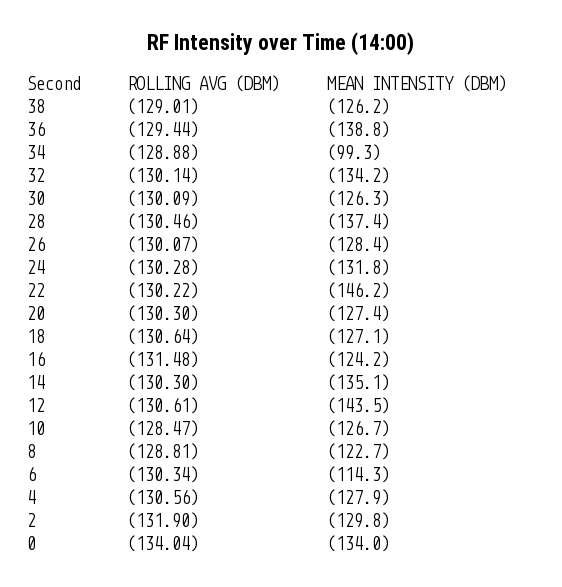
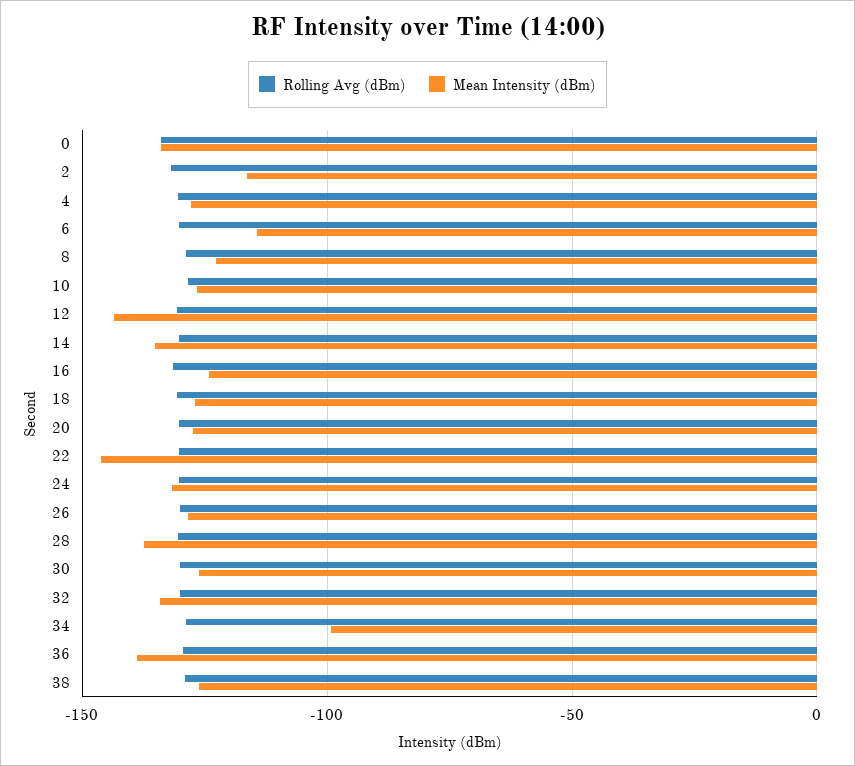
  {
    "ROLLING AVG (DBM)": {
      "38": -129.01,
      "36": -129.44,
      "34": -128.88,
      "32": -130.14,
      "30": -130.09,
      "28": -130.46,
      "26": -130.07,
      "24": -130.28,
      "22": -130.22,
      "20": -130.3,
      "18": -130.64,
      "16": -131.48,
      "14": -130.3,
      "12": -130.61,
      "10": -128.47,
      "8": -128.81,
      "6": -130.34,
      "4": -130.56,
      "2": -131.9,
      "0": -134.04
    },
    "MEAN INTENSITY (DBM)": {
      "38": -126.2,
      "36": -138.8,
      "34": -99.3,
      "32": -134.2,
      "30": -126.3,
      "28": -137.4,
      "26": -128.4,
      "24": -131.8,
      "22": -146.2,
      "20": -127.4,
      "18": -127.1,
      "16": -124.2,
      "14": -135.1,
      "12": -143.5,
      "10": -126.7,
      "8": -122.7,
      "6": -114.3,
      "4": -127.9,
-     "2": -129.8,
+     "2": -115,
      "0": -134
    }
  }

